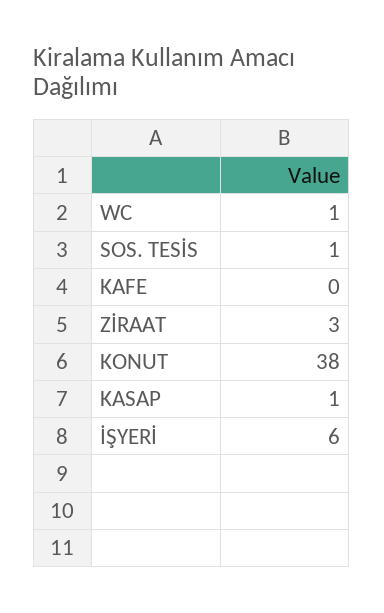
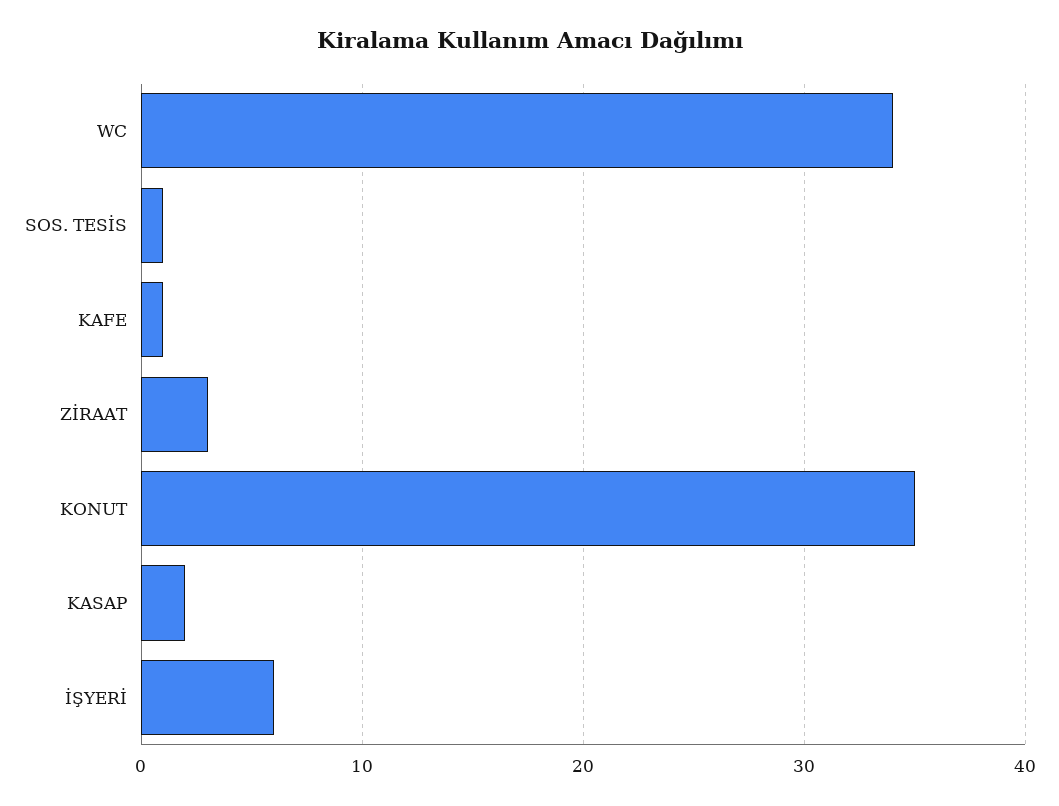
  {
-   "WC": 1,
+   "WC": 34,
    "SOS. TESİS": 1,
-   "KAFE": 0,
+   "KAFE": 1,
    "ZİRAAT": 3,
-   "KONUT": 38,
+   "KONUT": 35,
-   "KASAP": 1,
+   "KASAP": 2,
    "İŞYERİ": 6
  }

